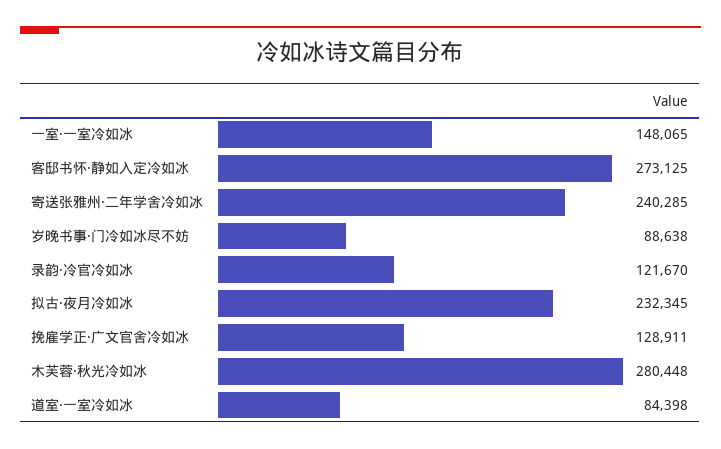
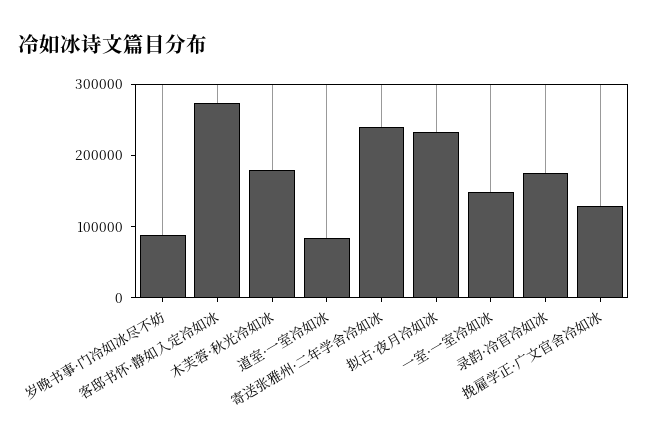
  {
    "一室·一室冷如冰": 148065,
    "客邸书怀·静如入定冷如冰": 273125,
    "寄送张雅州·二年学舍冷如冰": 240285,
    "岁晚书事·门冷如冰尽不妨": 88638,
-   "录韵·冷官冷如冰": 121670,
+   "录韵·冷官冷如冰": 180000,
    "拟古·夜月冷如冰": 232345,
    "挽雇学正·广文官舍冷如冰": 128911,
-   "木芙蓉·秋光冷如冰": 280448,
+   "木芙蓉·秋光冷如冰": 180000,
    "道室·一室冷如冰": 84398
  }

